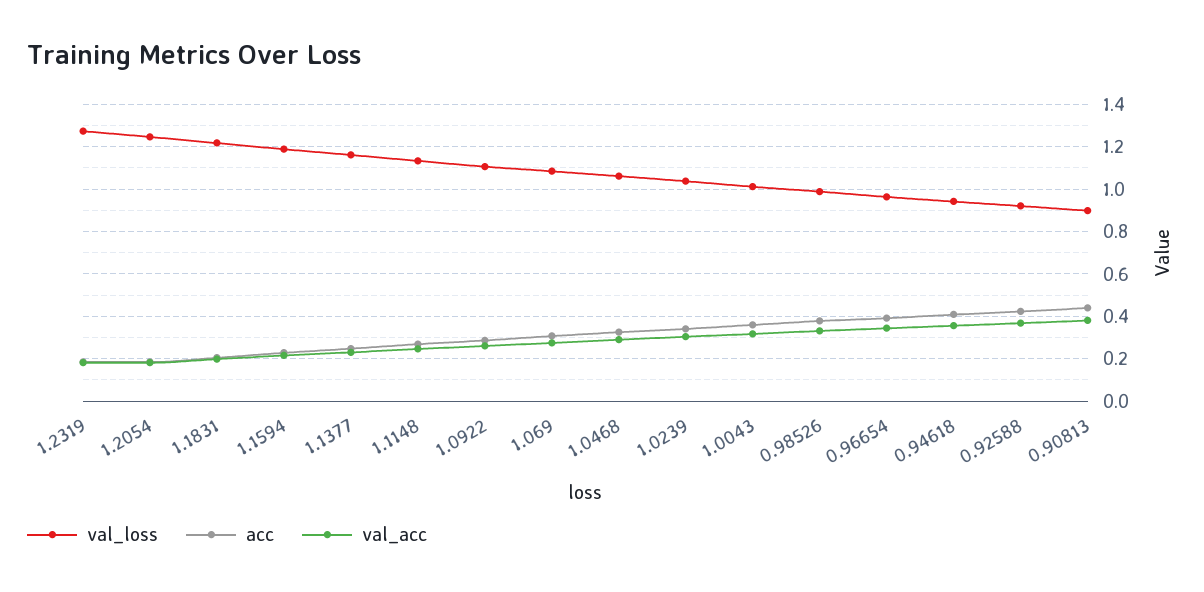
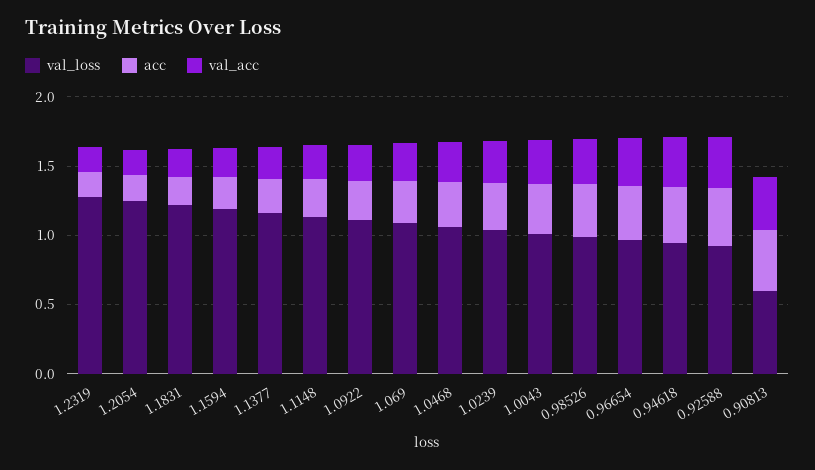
  {
    "val_loss": {
      "1.2319": 1.25,
      "1.2054": 1.25,
      "1.1831": 1.2,
      "1.1594": 1.2,
      "1.1377": 1.15,
      "1.1148": 1.15,
      "1.0922": 1.1,
      "1.069": 1.1,
      "1.0468": 1.05,
      "1.0239": 1.05,
      "1.0043": 1,
      "0.98526": 1,
      "0.96654": 0.95,
      "0.94618": 0.95,
      "0.92588": 0.9,
-     "0.90813": 0.9
+     "0.90813": 0.6
    },
    "acc": {
      "1.2319": 0.2,
      "1.2054": 0.2,
      "1.1831": 0.2,
      "1.1594": 0.25,
      "1.1377": 0.25,
      "1.1148": 0.25,
      "1.0922": 0.3,
      "1.069": 0.3,
      "1.0468": 0.35,
      "1.0239": 0.35,
      "1.0043": 0.35,
      "0.98526": 0.4,
      "0.96654": 0.4,
      "0.94618": 0.4,
      "0.92588": 0.4,
      "0.90813": 0.45
    },
    "val_acc": {
      "1.2319": 0.2,
      "1.2054": 0.2,
      "1.1831": 0.2,
      "1.1594": 0.2,
      "1.1377": 0.25,
      "1.1148": 0.25,
      "1.0922": 0.25,
      "1.069": 0.3,
      "1.0468": 0.3,
      "1.0239": 0.3,
      "1.0043": 0.3,
      "0.98526": 0.35,
      "0.96654": 0.35,
      "0.94618": 0.35,
      "0.92588": 0.35,
      "0.90813": 0.4
    }
  }

